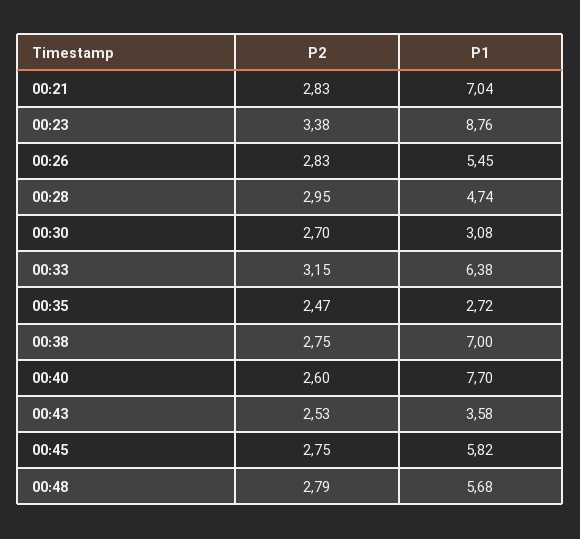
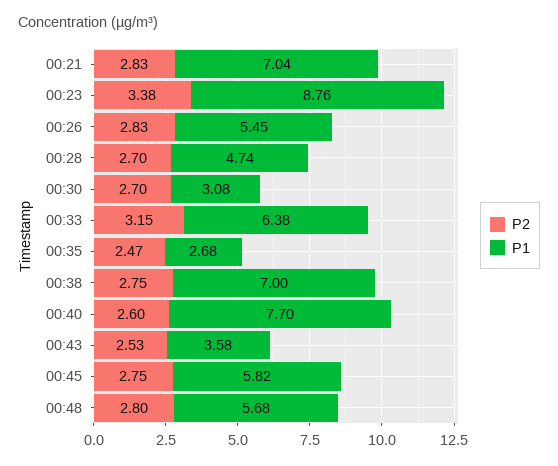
  {
    "P2": {
      "00:21": 2.83,
      "00:23": 3.38,
      "00:26": 2.83,
-     "00:28": 2.95,
+     "00:28": 2.7,
      "00:30": 2.7,
      "00:33": 3.15,
      "00:35": 2.47,
      "00:38": 2.75,
      "00:40": 2.6,
      "00:43": 2.53,
      "00:45": 2.75,
-     "00:48": 2.79
+     "00:48": 2.8
    },
    "P1": {
      "00:21": 7.04,
      "00:23": 8.76,
      "00:26": 5.45,
      "00:28": 4.74,
      "00:30": 3.08,
      "00:33": 6.38,
-     "00:35": 2.72,
+     "00:35": 2.68,
      "00:38": 7,
      "00:40": 7.7,
      "00:43": 3.58,
      "00:45": 5.82,
      "00:48": 5.68
    }
  }

